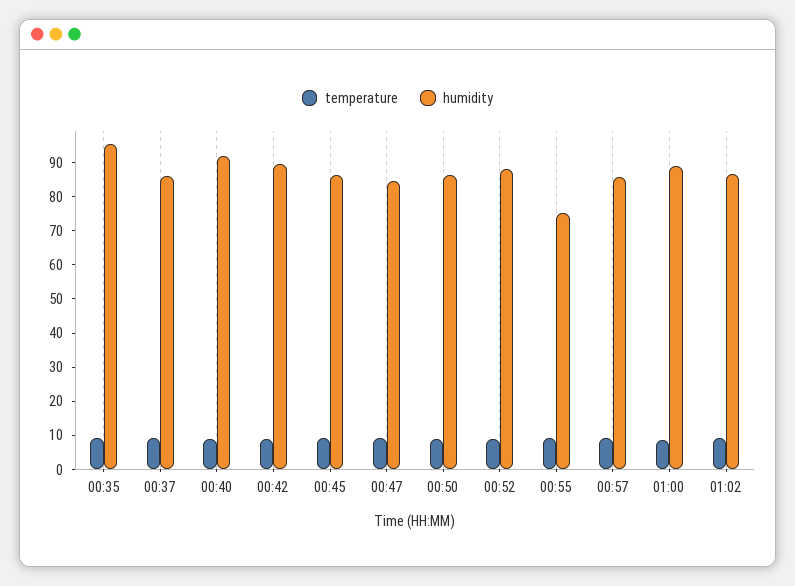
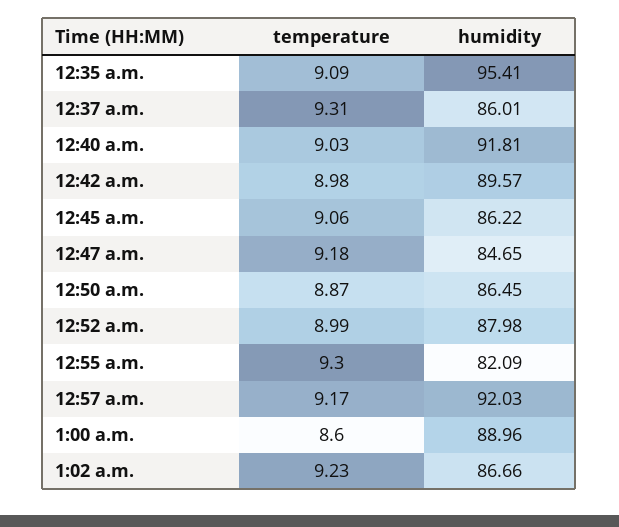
  {
    "temperature": {
      "00:35": 9.09,
      "00:37": 9.31,
      "00:40": 9.03,
      "00:42": 8.98,
      "00:45": 9.06,
      "00:47": 9.18,
      "00:50": 8.87,
      "00:52": 8.99,
      "00:55": 9.3,
      "00:57": 9.17,
      "01:00": 8.6,
      "01:02": 9.23
    },
    "humidity": {
      "00:35": 95.41,
      "00:37": 86.01,
      "00:40": 91.81,
      "00:42": 89.57,
      "00:45": 86.22,
      "00:47": 84.65,
      "00:50": 86.45,
      "00:52": 87.98,
-     "00:55": 75,
+     "00:55": 82.09,
-     "00:57": 85,
+     "00:57": 92.03,
      "01:00": 88.96,
      "01:02": 86.66
    }
  }

